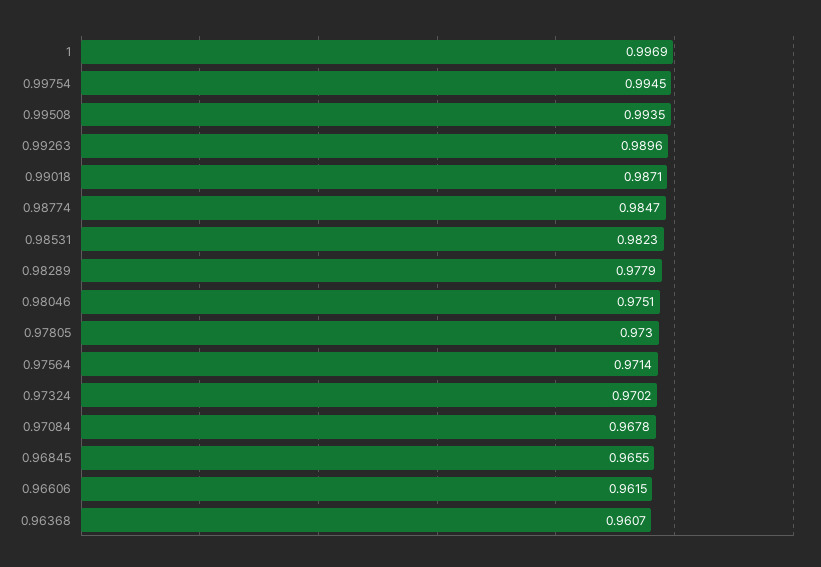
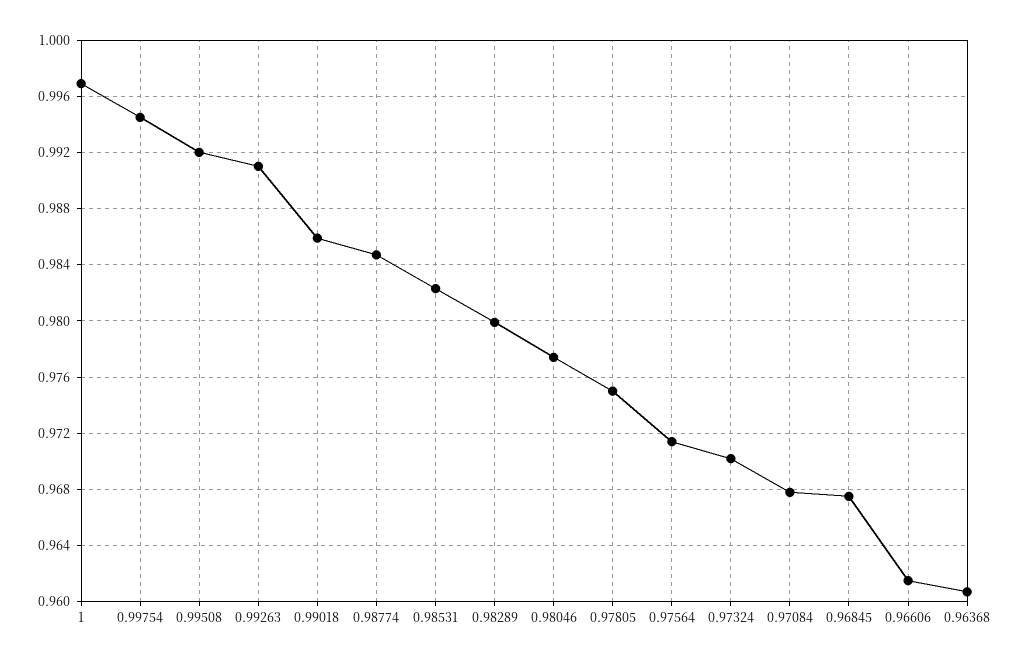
  {
    "1": 0.9969,
    "0.99754": 0.9945,
-   "0.99508": 0.9935,
+   "0.99508": 0.992,
-   "0.99263": 0.9896,
+   "0.99263": 0.991,
-   "0.99018": 0.9871,
+   "0.99018": 0.986,
    "0.98774": 0.9847,
    "0.98531": 0.9823,
-   "0.98289": 0.9779,
+   "0.98289": 0.98,
-   "0.98046": 0.9751,
+   "0.98046": 0.9775,
-   "0.97805": 0.973,
+   "0.97805": 0.975,
    "0.97564": 0.9714,
    "0.97324": 0.9702,
    "0.97084": 0.9678,
-   "0.96845": 0.9655,
+   "0.96845": 0.9675,
    "0.96606": 0.9615,
    "0.96368": 0.9607
  }

